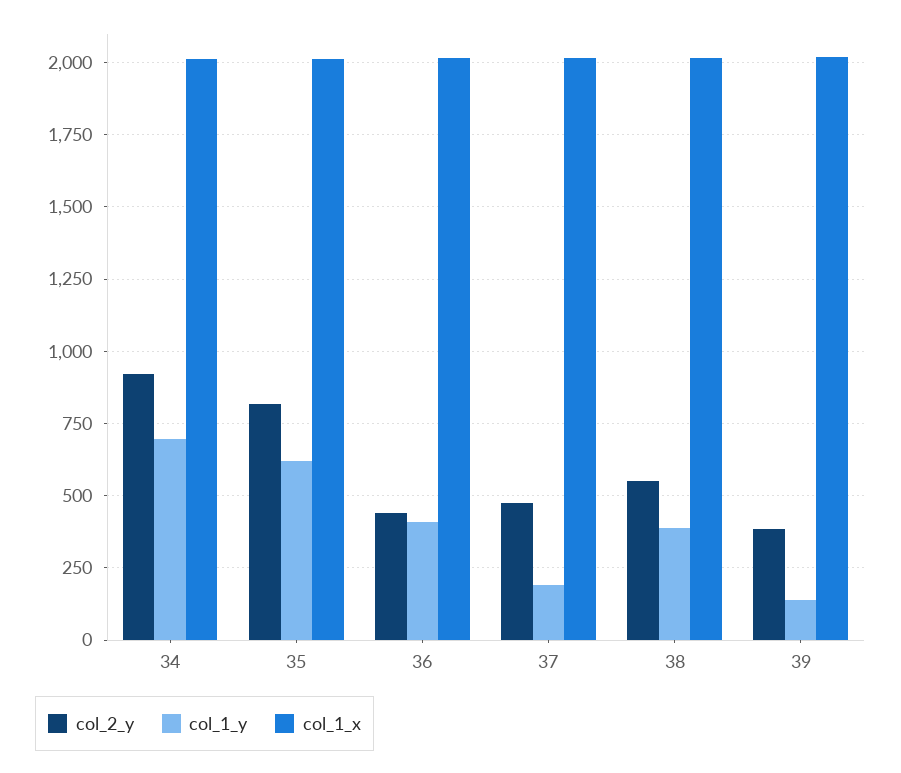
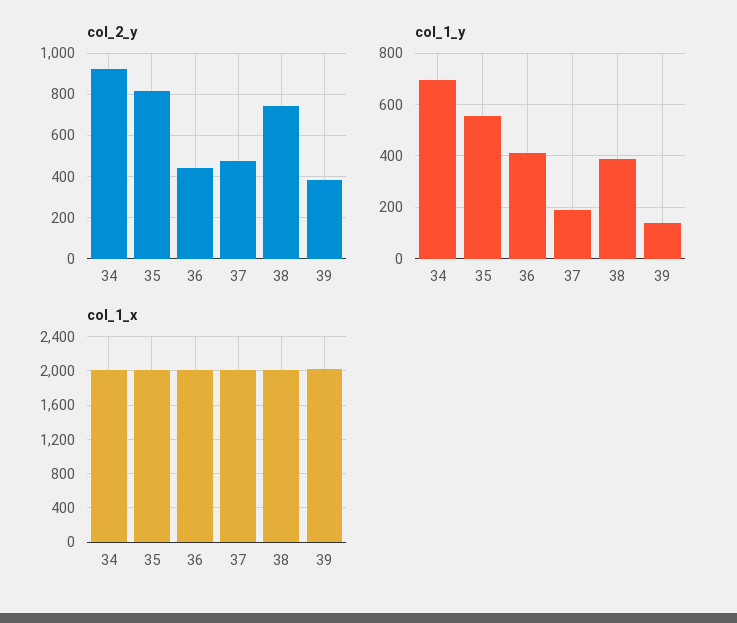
  {
    "col_2_y": {
      "34": 925,
      "35": 825,
      "36": 450,
      "37": 475,
-     "38": 550,
+     "38": 750,
      "39": 375
    },
    "col_1_y": {
      "34": 700,
-     "35": 625,
+     "35": 550,
      "36": 400,
      "37": 200,
      "38": 400,
      "39": 150
    },
    "col_1_x": {
      "34": 2000,
      "35": 2025,
      "36": 2025,
      "37": 2025,
      "38": 2025,
      "39": 2025
    }
  }

